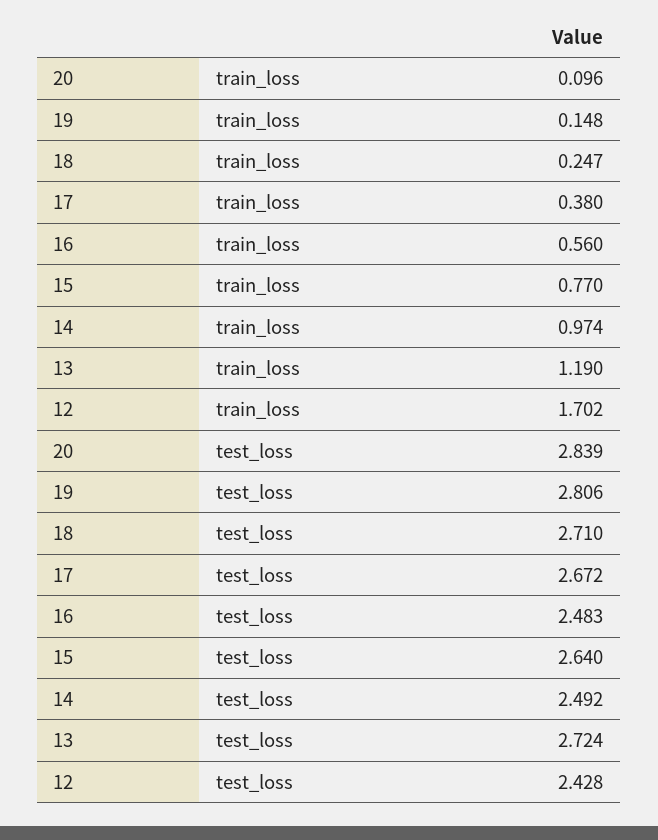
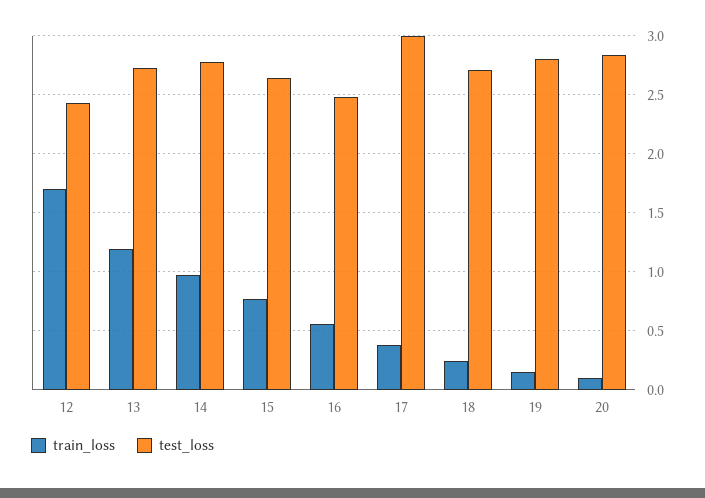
  {
    "train_loss": {
      "20": 0.096,
      "19": 0.148,
      "18": 0.247,
      "17": 0.38,
      "16": 0.56,
      "15": 0.77,
      "14": 0.974,
      "13": 1.19,
      "12": 1.702
    },
    "test_loss": {
      "20": 2.839,
      "19": 2.806,
      "18": 2.71,
-     "17": 2.672,
+     "17": 3,
      "16": 2.483,
      "15": 2.64,
-     "14": 2.492,
+     "14": 2.8,
      "13": 2.724,
      "12": 2.428
    }
  }

